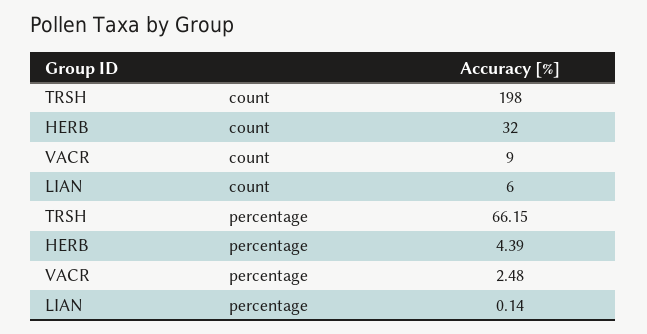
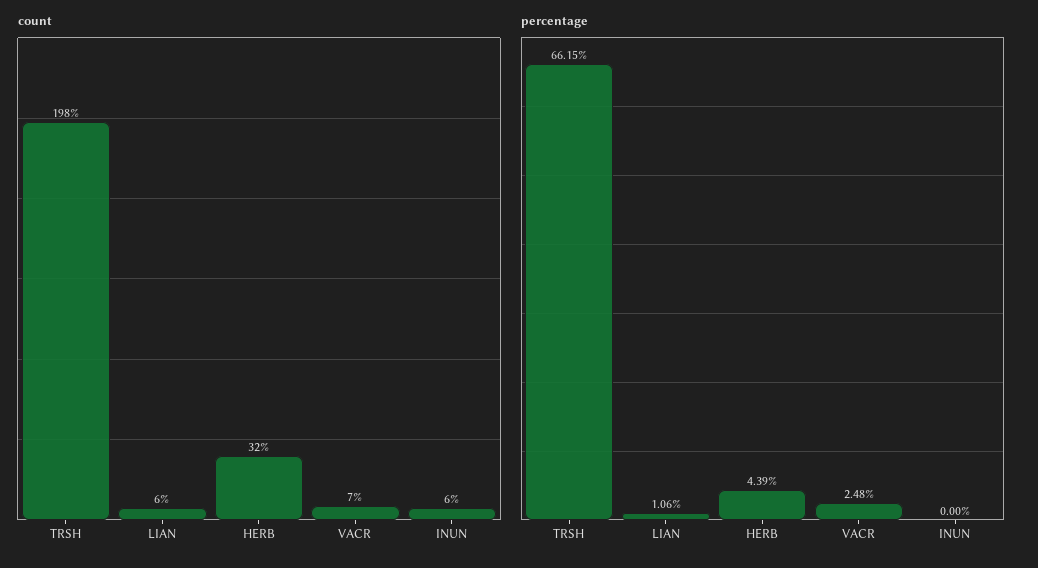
  {
    "count": {
      "TRSH": 198,
      "HERB": 32,
-     "VACR": 9,
+     "VACR": 7,
-     "LIAN": 6
+     "LIAN": 6,
+     "INUN": 6
    },
    "percentage": {
      "TRSH": 66.15,
      "HERB": 4.39,
      "VACR": 2.48,
-     "LIAN": 0.14
+     "LIAN": 1.06,
+     "INUN": 0
    }
  }

